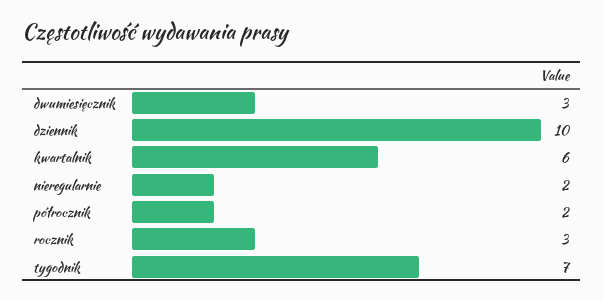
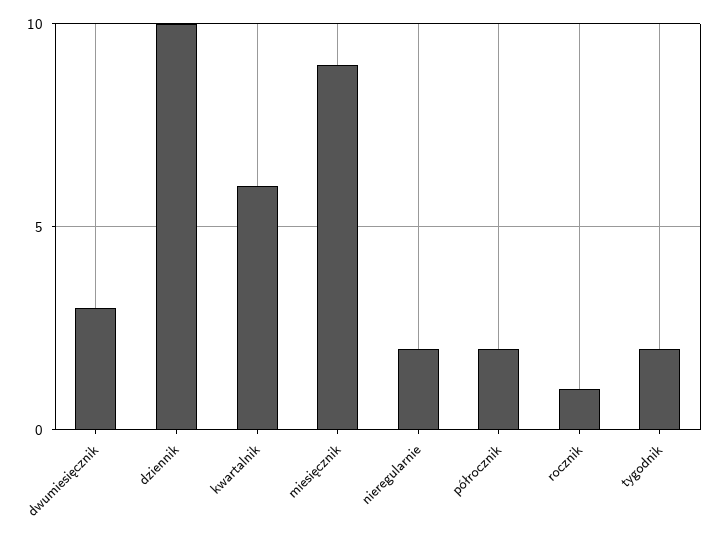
  {
    "dwumiesięcznik": 3,
    "dziennik": 10,
    "kwartalnik": 6,
    "nieregularnie": 2,
    "półrocznik": 2,
-   "rocznik": 3,
+   "rocznik": 1,
-   "tygodnik": 7
+   "tygodnik": 2,
+   "miesięcznik": 9
  }

